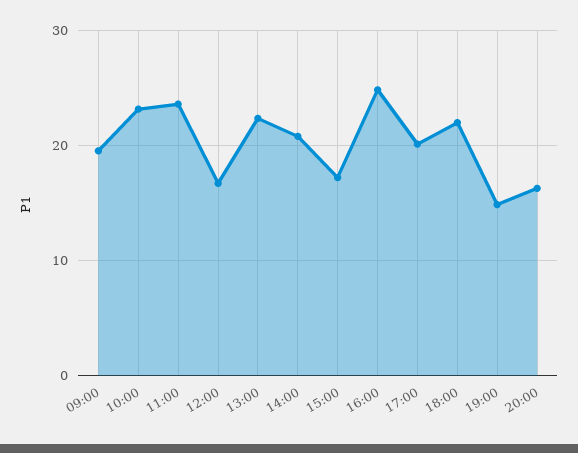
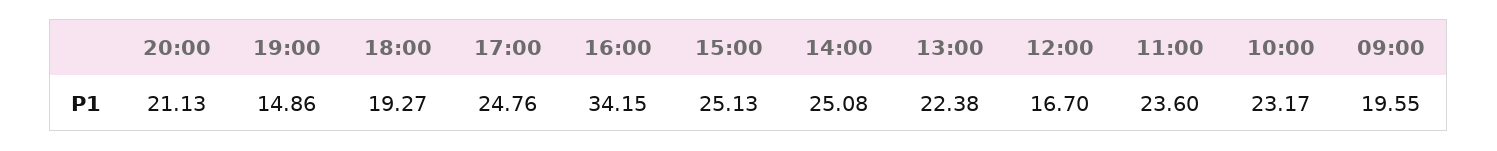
  {
    "09:00": 19.55,
    "10:00": 23.17,
    "11:00": 23.6,
    "12:00": 16.7,
    "13:00": 22.38,
-   "14:00": 21,
+   "14:00": 25.08,
-   "15:00": 17,
+   "15:00": 25.13,
-   "16:00": 25,
+   "16:00": 34.15,
-   "17:00": 20,
+   "17:00": 24.76,
-   "18:00": 22,
+   "18:00": 19.27,
    "19:00": 14.86,
-   "20:00": 16
+   "20:00": 21.13
  }

